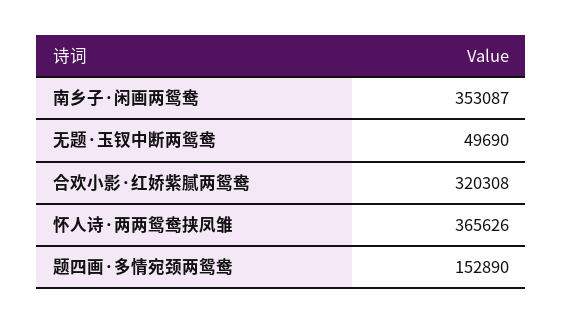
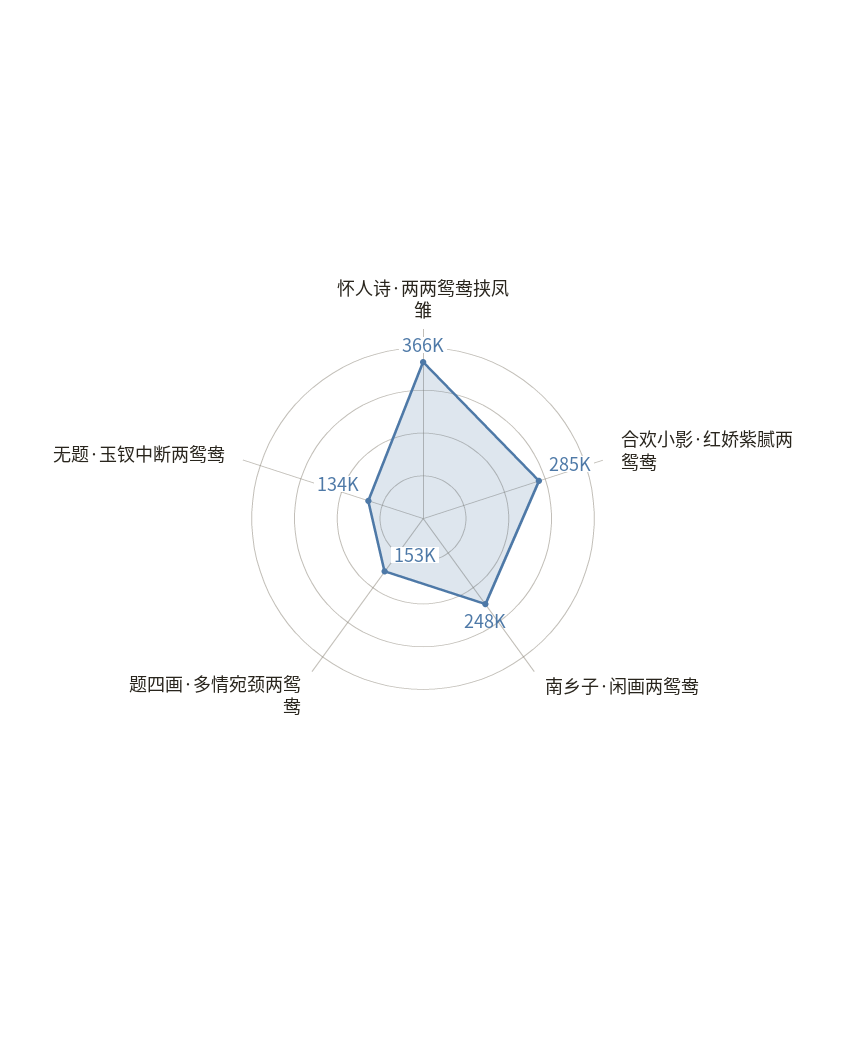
  {
-   "南乡子·闲画两鸳鸯": 353087,
+   "南乡子·闲画两鸳鸯": 248000,
-   "无题·玉钗中断两鸳鸯": 49690,
+   "无题·玉钗中断两鸳鸯": 134000,
-   "合欢小影·红娇紫腻两鸳鸯": 320308,
+   "合欢小影·红娇紫腻两鸳鸯": 285000,
    "怀人诗·两两鸳鸯挟凤雏": 365626,
    "题四画·多情宛颈两鸳鸯": 152890
  }

